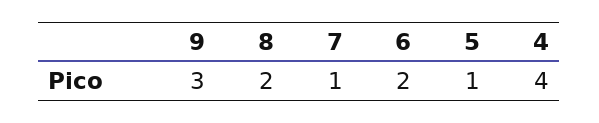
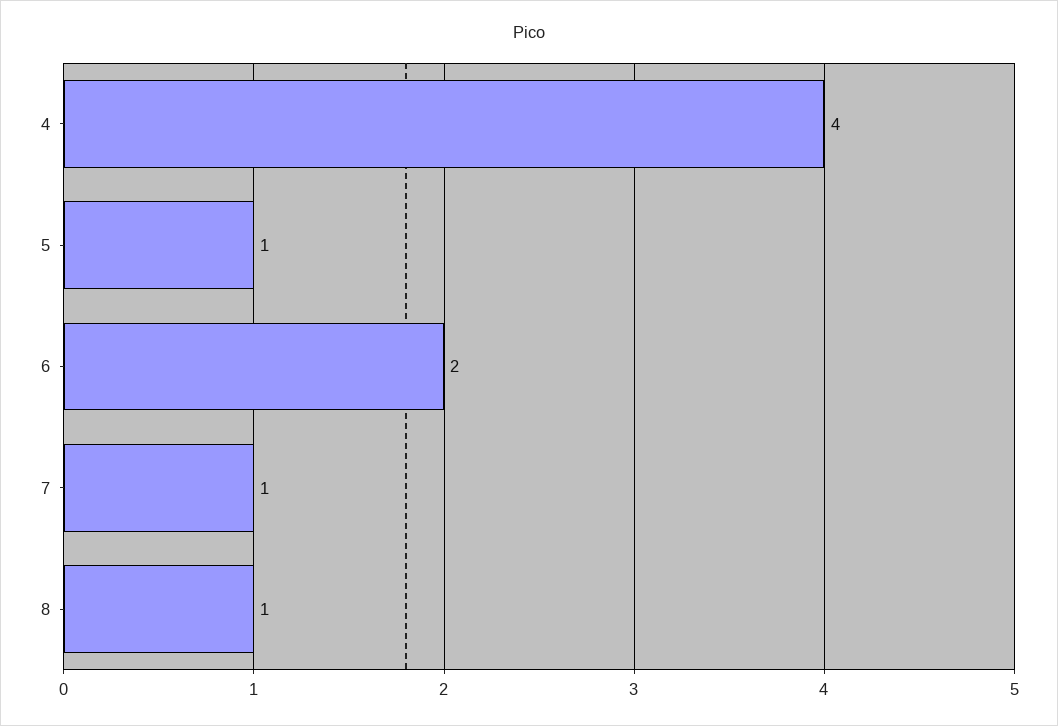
  {
-   "9": 3,
-   "8": 2,
+   "8": 1,
    "7": 1,
    "6": 2,
    "5": 1,
    "4": 4
  }

